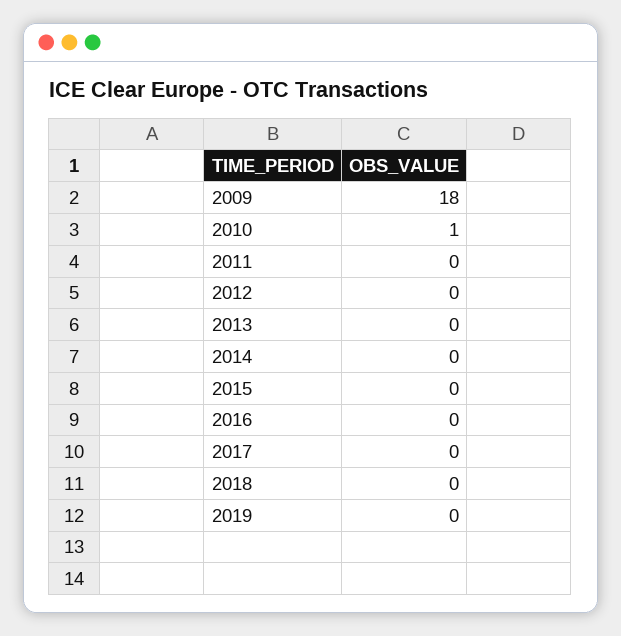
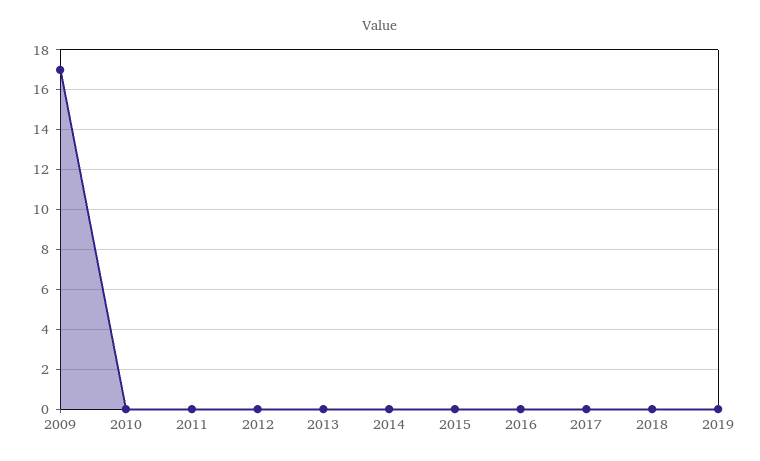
  {
-   "2009": 18,
+   "2009": 17,
-   "2010": 1,
+   "2010": 0,
    "2011": 0,
    "2012": 0,
    "2013": 0,
    "2014": 0,
    "2015": 0,
    "2016": 0,
    "2017": 0,
    "2018": 0,
    "2019": 0
  }

